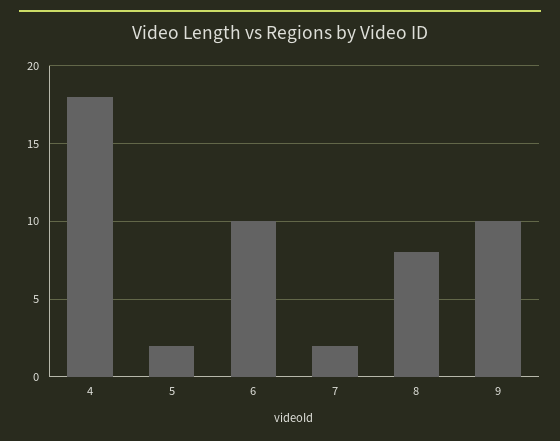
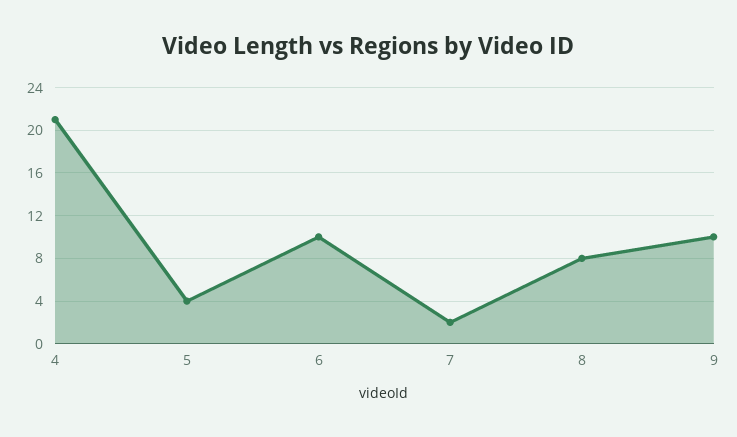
  {
-   "4": 18,
+   "4": 21,
-   "5": 2,
+   "5": 4,
    "6": 10,
    "7": 2,
    "8": 8,
    "9": 10
  }

